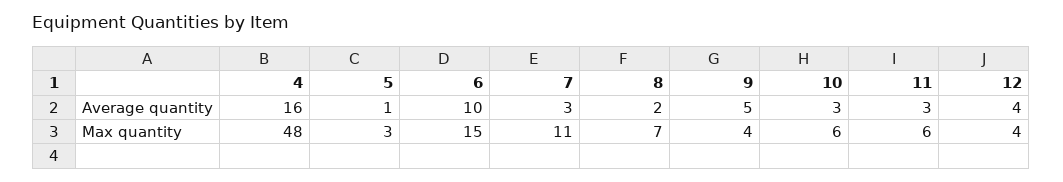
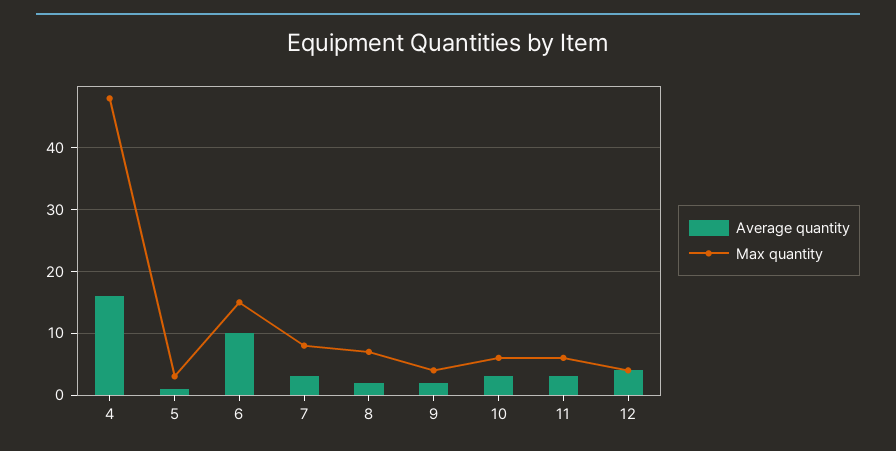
  {
    "Average quantity": {
      "4": 16,
      "5": 1,
      "6": 10,
      "7": 3,
      "8": 2,
-     "9": 5,
+     "9": 2,
      "10": 3,
      "11": 3,
      "12": 4
    },
    "Max quantity": {
      "4": 48,
      "5": 3,
      "6": 15,
-     "7": 11,
+     "7": 8,
      "8": 7,
      "9": 4,
      "10": 6,
      "11": 6,
      "12": 4
    }
  }

